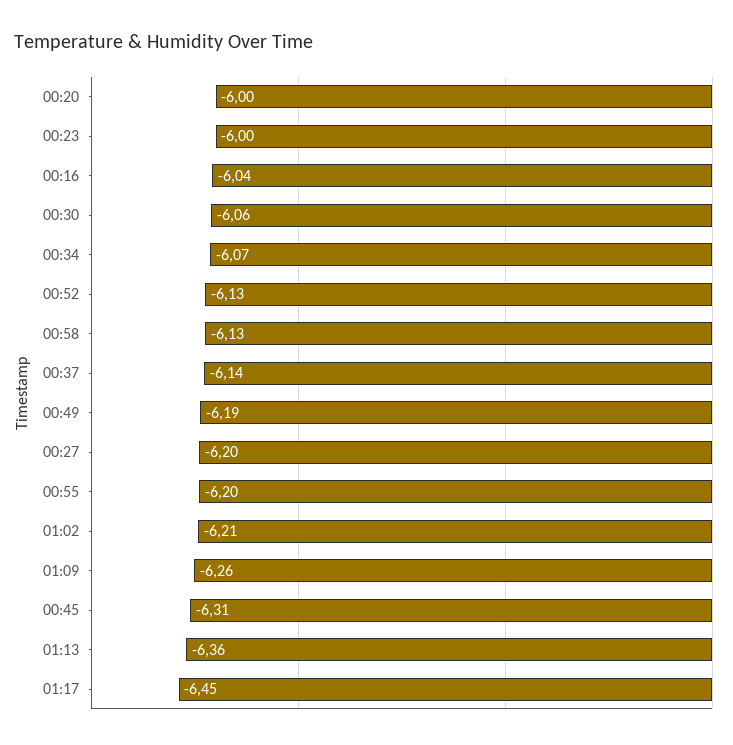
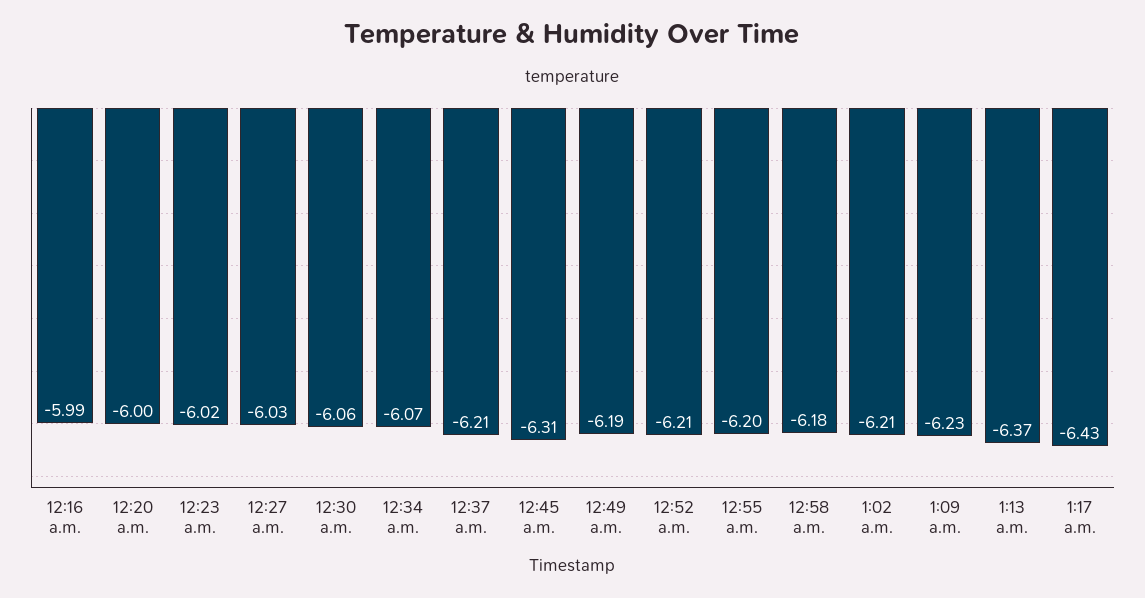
  {
    "00:20": -6,
-   "00:23": -6,
+   "00:23": -6.02,
-   "00:16": -6.04,
+   "00:16": -5.99,
    "00:30": -6.06,
    "00:34": -6.07,
-   "00:52": -6.13,
+   "00:52": -6.21,
-   "00:58": -6.13,
+   "00:58": -6.18,
-   "00:37": -6.14,
+   "00:37": -6.21,
    "00:49": -6.19,
-   "00:27": -6.2,
+   "00:27": -6.03,
    "00:55": -6.2,
    "01:02": -6.21,
-   "01:09": -6.26,
+   "01:09": -6.23,
    "00:45": -6.31,
-   "01:13": -6.36,
+   "01:13": -6.37,
-   "01:17": -6.45
+   "01:17": -6.43
  }

